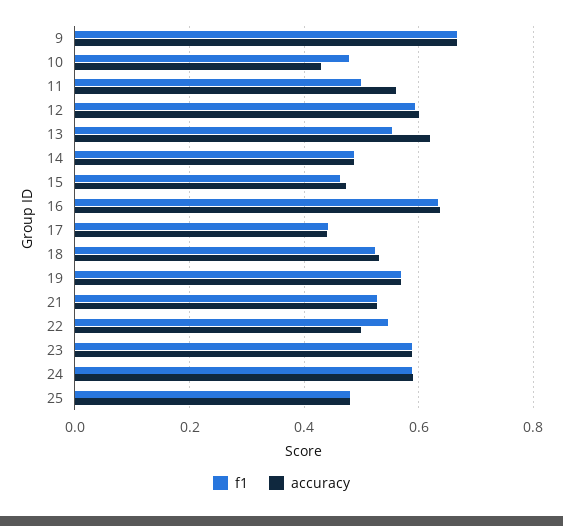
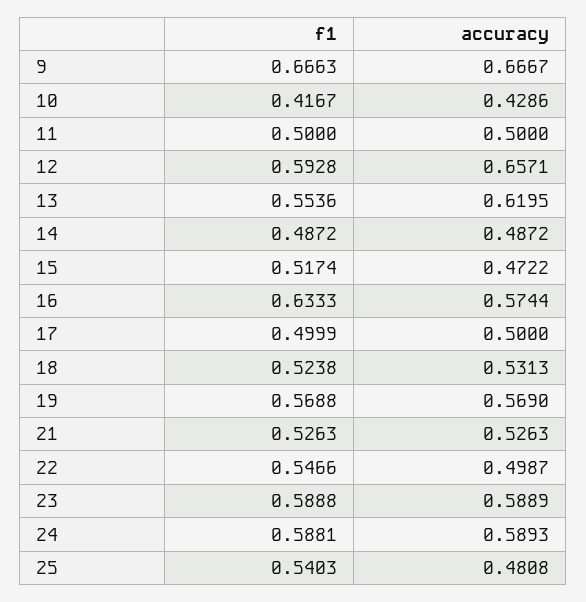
  {
    "f1": {
      "9": 0.6663,
-     "10": 0.48,
+     "10": 0.4167,
      "11": 0.5,
      "12": 0.5928,
      "13": 0.5536,
      "14": 0.4872,
-     "15": 0.46,
+     "15": 0.5174,
      "16": 0.6333,
-     "17": 0.44,
+     "17": 0.4999,
      "18": 0.5238,
      "19": 0.5688,
      "21": 0.5263,
      "22": 0.5466,
      "23": 0.5888,
      "24": 0.5881,
-     "25": 0.48
+     "25": 0.5403
    },
    "accuracy": {
      "9": 0.6667,
      "10": 0.4286,
-     "11": 0.56,
+     "11": 0.5,
-     "12": 0.6,
+     "12": 0.6571,
      "13": 0.6195,
      "14": 0.4872,
      "15": 0.4722,
-     "16": 0.64,
+     "16": 0.5744,
-     "17": 0.44,
+     "17": 0.5,
      "18": 0.5313,
      "19": 0.569,
      "21": 0.5263,
      "22": 0.4987,
      "23": 0.5889,
      "24": 0.5893,
      "25": 0.4808
    }
  }

